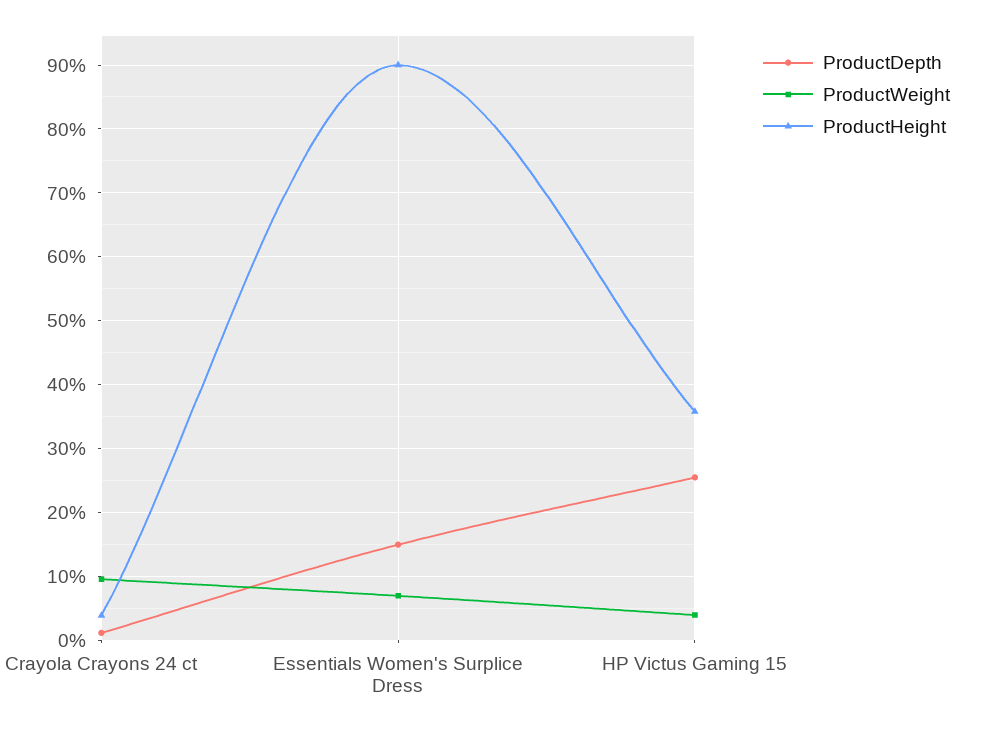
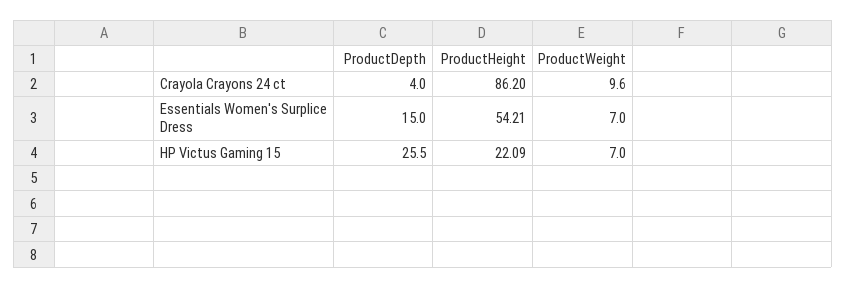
  {
    "ProductDepth": {
-     "Crayola Crayons 24 ct": 1,
+     "Crayola Crayons 24 ct": 4,
      "Essentials Women's Surplice Dress": 15,
      "HP Victus Gaming 15": 25.5
    },
    "ProductWeight": {
      "Crayola Crayons 24 ct": 9.6,
      "Essentials Women's Surplice Dress": 7,
-     "HP Victus Gaming 15": 4
+     "HP Victus Gaming 15": 7
    },
    "ProductHeight": {
-     "Crayola Crayons 24 ct": 4,
+     "Crayola Crayons 24 ct": 86.2,
-     "Essentials Women's Surplice Dress": 90,
+     "Essentials Women's Surplice Dress": 54.21,
-     "HP Victus Gaming 15": 36
+     "HP Victus Gaming 15": 22.09
    }
  }

